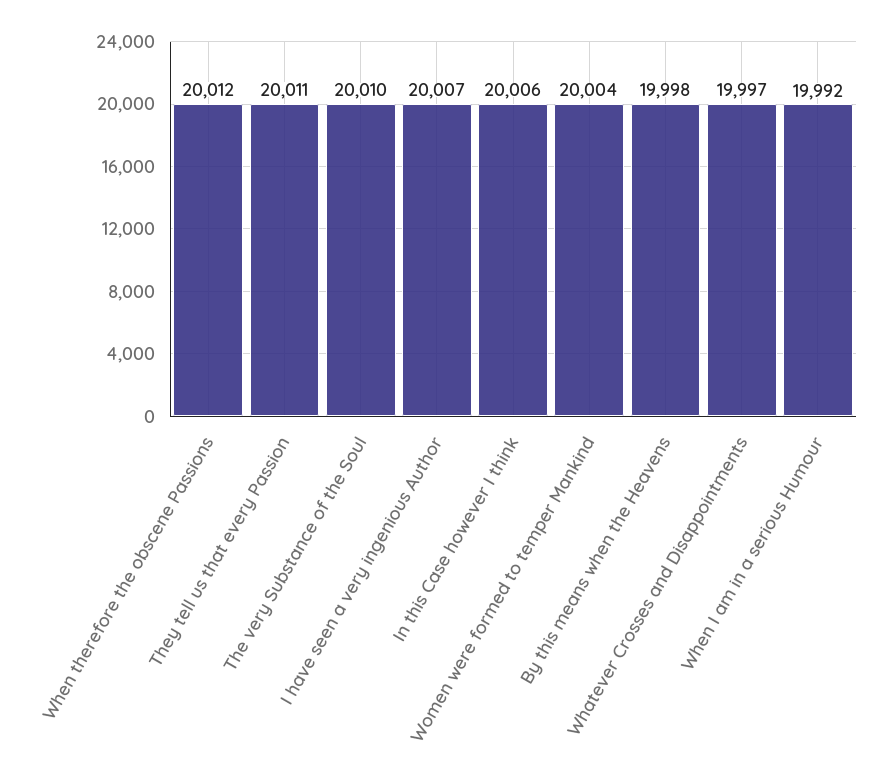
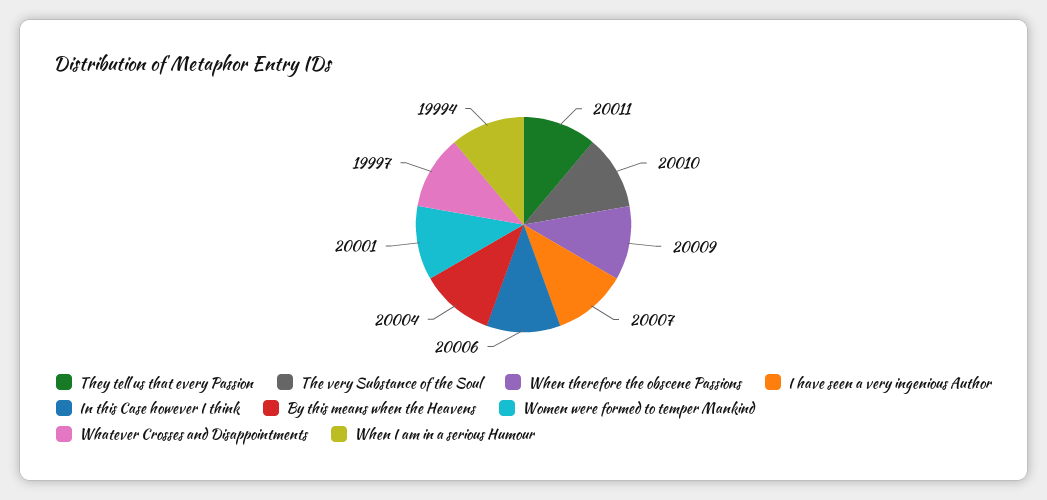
  {
-   "When therefore the obscene Passions": 20012,
+   "When therefore the obscene Passions": 20009,
    "They tell us that every Passion": 20011,
    "The very Substance of the Soul": 20010,
    "I have seen a very ingenious Author": 20007,
    "In this Case however I think": 20006,
-   "Women were formed to temper Mankind": 20004,
+   "Women were formed to temper Mankind": 20001,
-   "By this means when the Heavens": 19998,
+   "By this means when the Heavens": 20004,
    "Whatever Crosses and Disappointments": 19997,
-   "When I am in a serious Humour": 19992
+   "When I am in a serious Humour": 19994
  }

